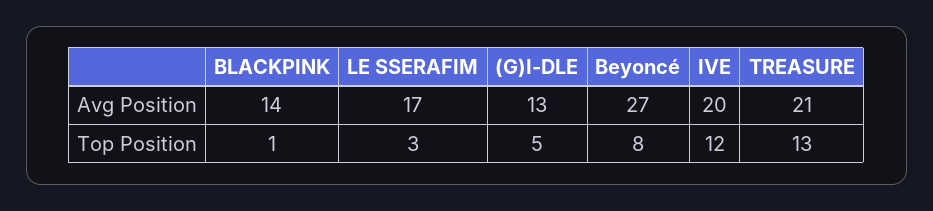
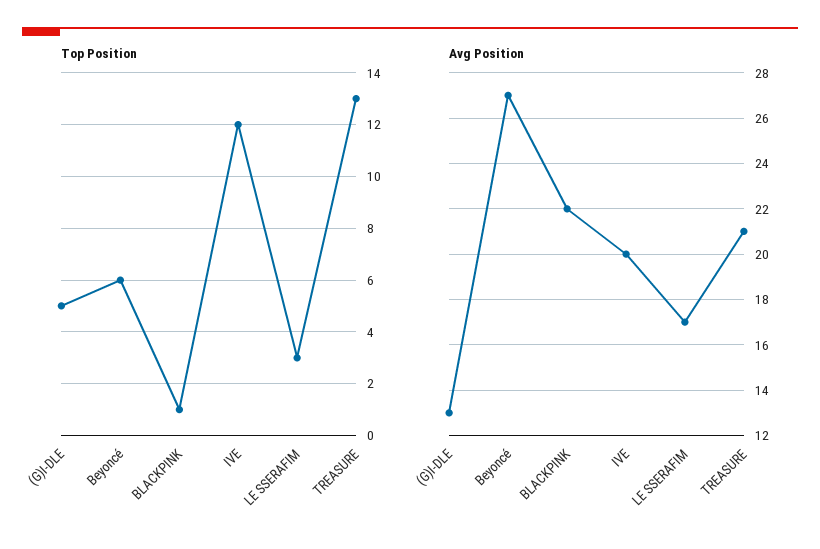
  {
    "Avg Position": {
-     "BLACKPINK": 14,
+     "BLACKPINK": 22,
      "LE SSERAFIM": 17,
      "(G)I-DLE": 13,
      "Beyoncé": 27,
      "IVE": 20,
      "TREASURE": 21
    },
    "Top Position": {
      "BLACKPINK": 1,
      "LE SSERAFIM": 3,
      "(G)I-DLE": 5,
-     "Beyoncé": 8,
+     "Beyoncé": 6,
      "IVE": 12,
      "TREASURE": 13
    }
  }

